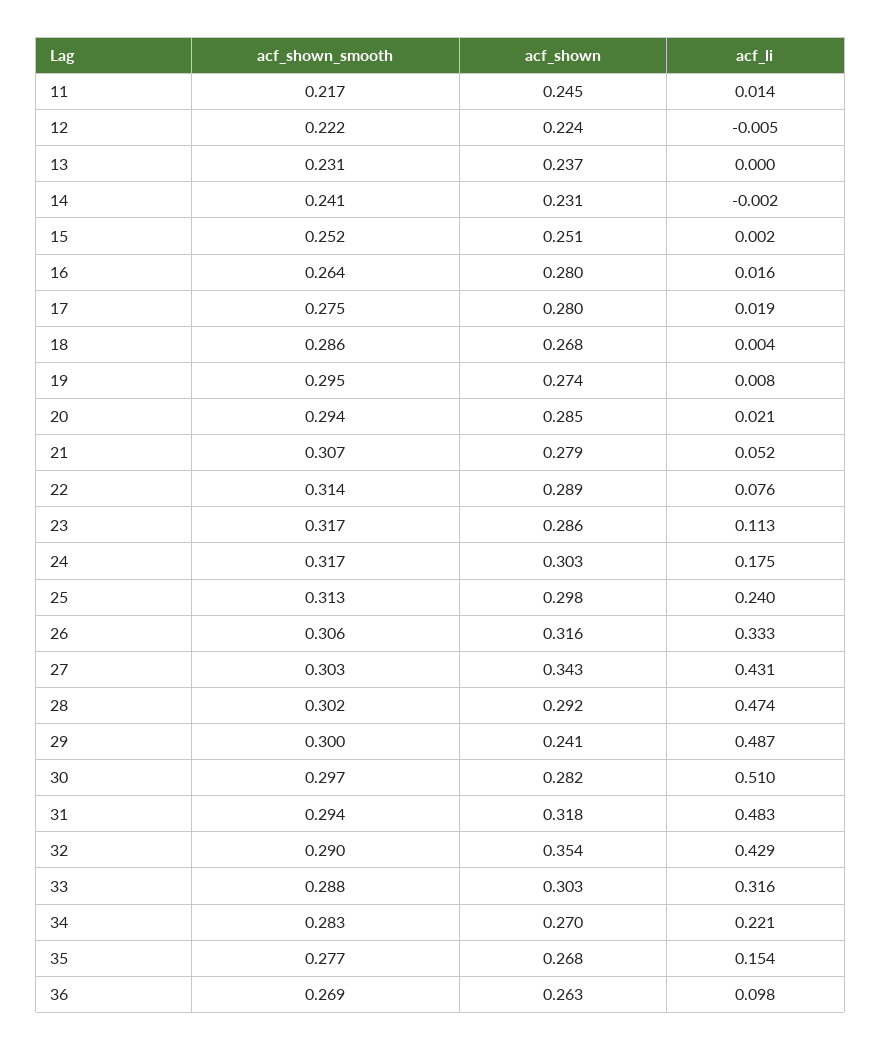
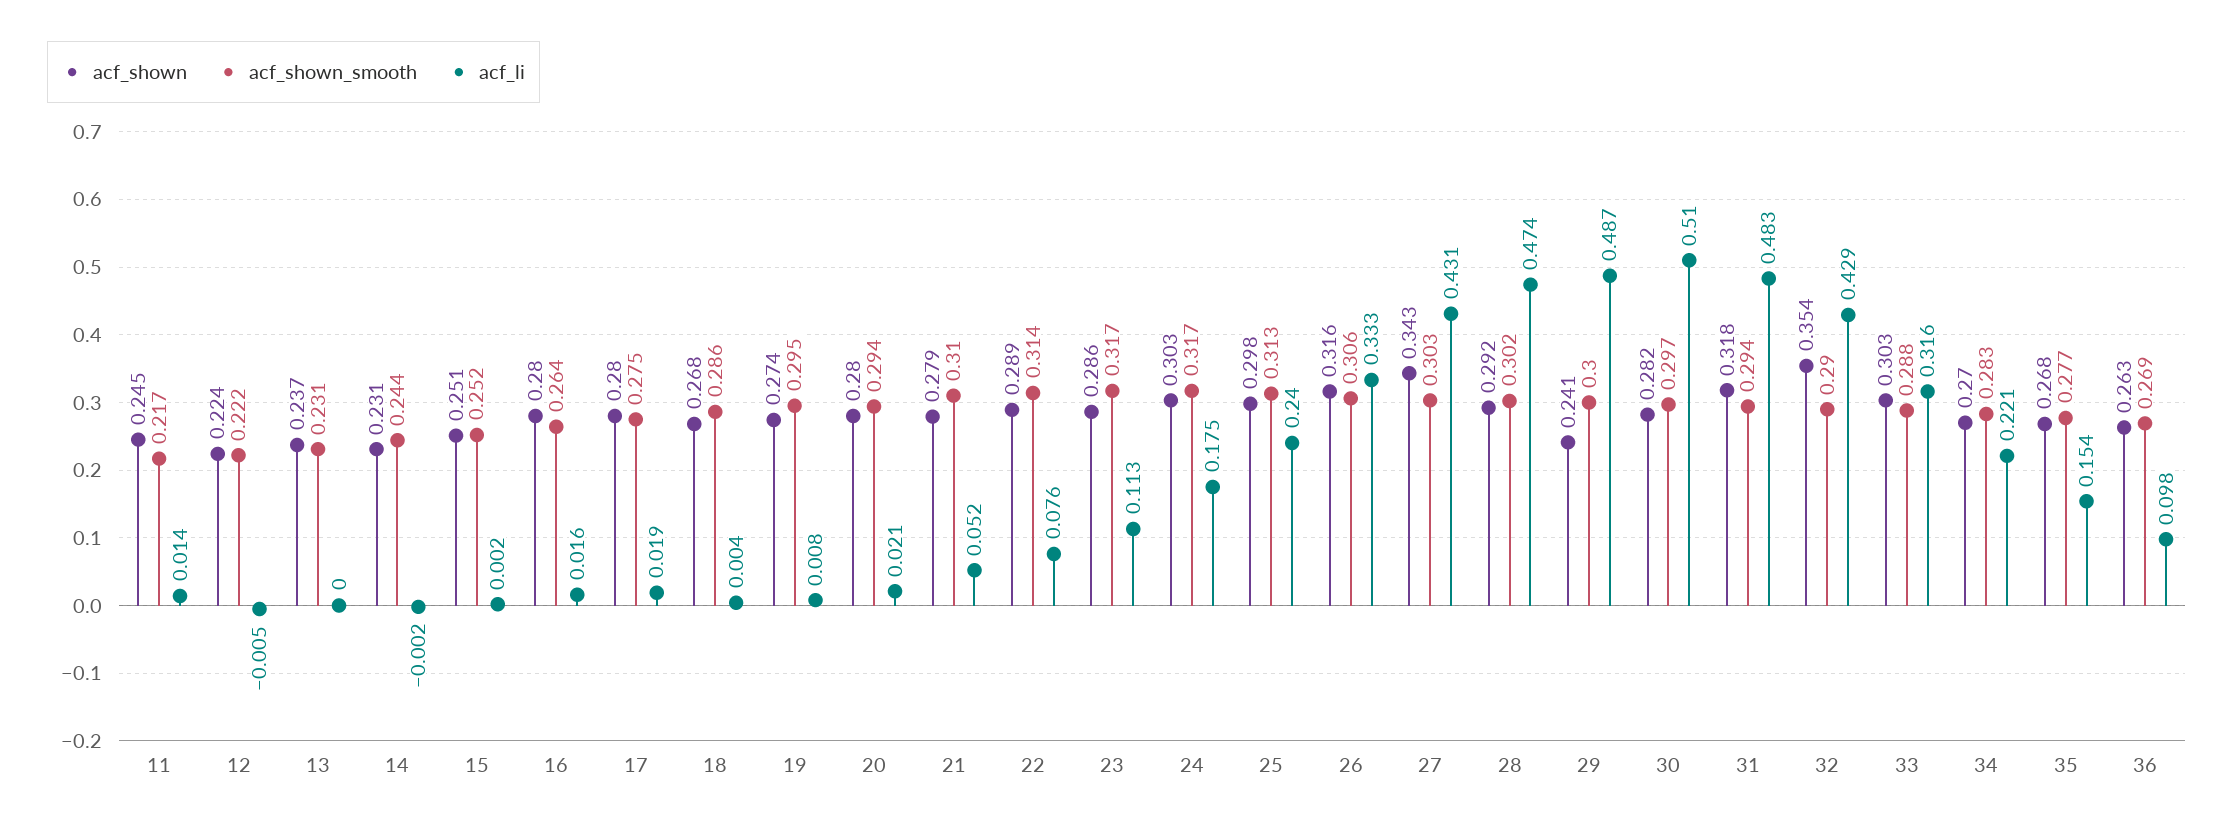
  {
    "acf_shown_smooth": {
      "11": 0.217,
      "12": 0.222,
      "13": 0.231,
-     "14": 0.241,
+     "14": 0.244,
      "15": 0.252,
      "16": 0.264,
      "17": 0.275,
      "18": 0.286,
      "19": 0.295,
      "20": 0.294,
-     "21": 0.307,
+     "21": 0.31,
      "22": 0.314,
      "23": 0.317,
      "24": 0.317,
      "25": 0.313,
      "26": 0.306,
      "27": 0.303,
      "28": 0.302,
      "29": 0.3,
      "30": 0.297,
      "31": 0.294,
      "32": 0.29,
      "33": 0.288,
      "34": 0.283,
      "35": 0.277,
      "36": 0.269
    },
    "acf_shown": {
      "11": 0.245,
      "12": 0.224,
      "13": 0.237,
      "14": 0.231,
      "15": 0.251,
      "16": 0.28,
      "17": 0.28,
      "18": 0.268,
      "19": 0.274,
-     "20": 0.285,
+     "20": 0.28,
      "21": 0.279,
      "22": 0.289,
      "23": 0.286,
      "24": 0.303,
      "25": 0.298,
      "26": 0.316,
      "27": 0.343,
      "28": 0.292,
      "29": 0.241,
      "30": 0.282,
      "31": 0.318,
      "32": 0.354,
      "33": 0.303,
      "34": 0.27,
      "35": 0.268,
      "36": 0.263
    },
    "acf_li": {
      "11": 0.014,
      "12": -0.005,
      "13": 0,
      "14": -0.002,
      "15": 0.002,
      "16": 0.016,
      "17": 0.019,
      "18": 0.004,
      "19": 0.008,
      "20": 0.021,
      "21": 0.052,
      "22": 0.076,
      "23": 0.113,
      "24": 0.175,
      "25": 0.24,
      "26": 0.333,
      "27": 0.431,
      "28": 0.474,
      "29": 0.487,
      "30": 0.51,
      "31": 0.483,
      "32": 0.429,
      "33": 0.316,
      "34": 0.221,
      "35": 0.154,
      "36": 0.098
    }
  }

